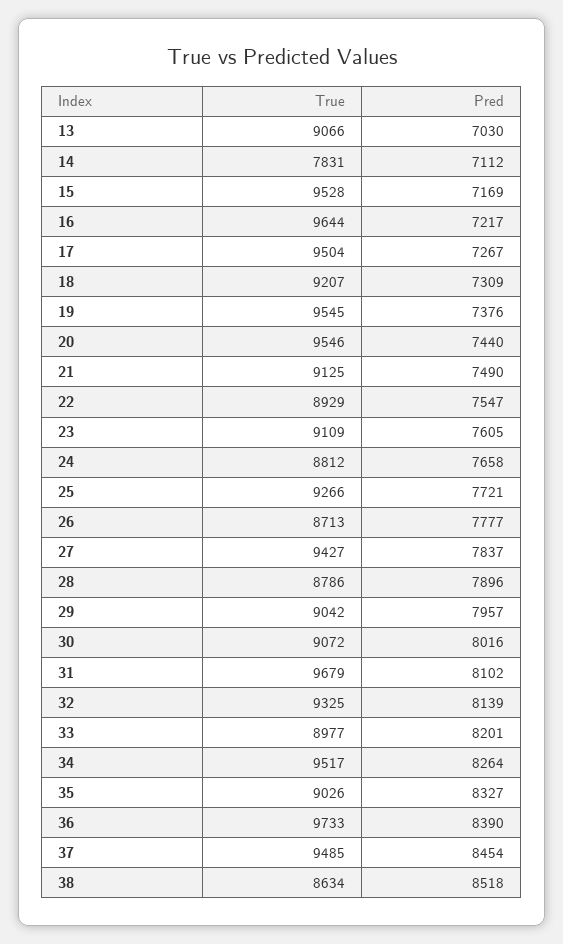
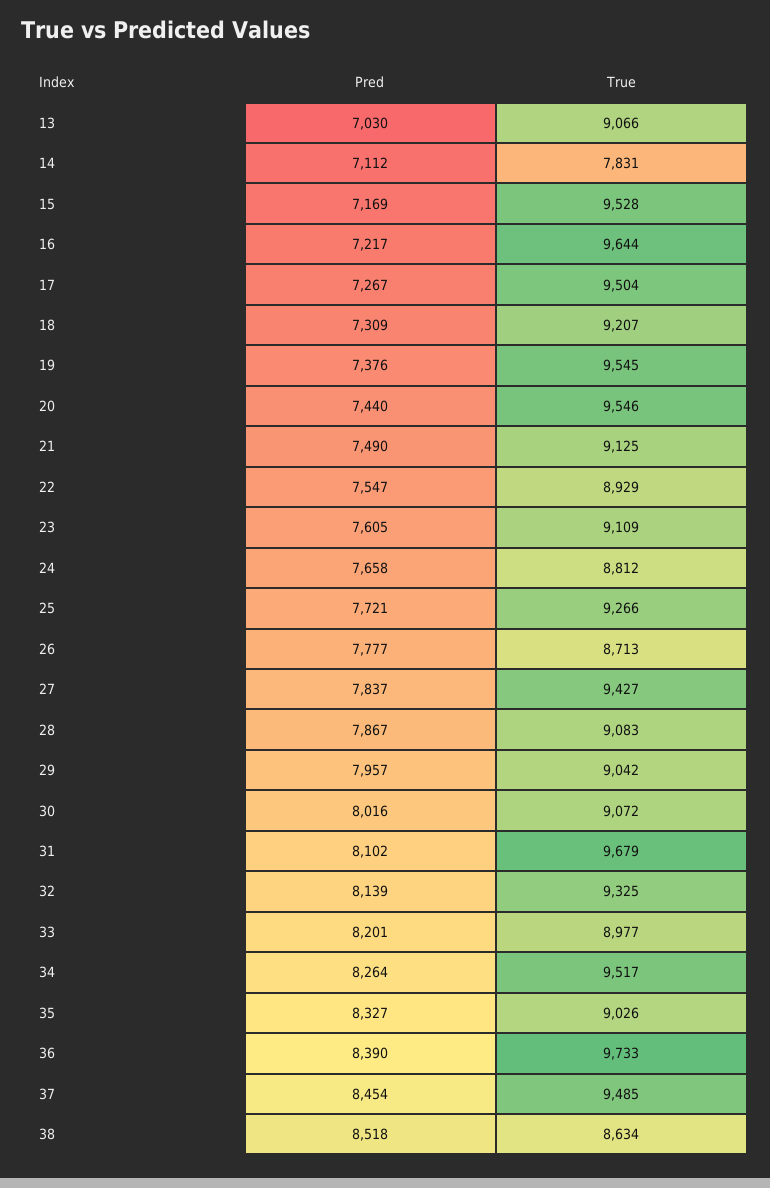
  {
    "True": {
      "13": 9066,
      "14": 7831,
      "15": 9528,
      "16": 9644,
      "17": 9504,
      "18": 9207,
      "19": 9545,
      "20": 9546,
      "21": 9125,
      "22": 8929,
      "23": 9109,
      "24": 8812,
      "25": 9266,
      "26": 8713,
      "27": 9427,
-     "28": 8786,
+     "28": 9083,
      "29": 9042,
      "30": 9072,
      "31": 9679,
      "32": 9325,
      "33": 8977,
      "34": 9517,
      "35": 9026,
      "36": 9733,
      "37": 9485,
      "38": 8634
    },
    "Pred": {
      "13": 7030,
      "14": 7112,
      "15": 7169,
      "16": 7217,
      "17": 7267,
      "18": 7309,
      "19": 7376,
      "20": 7440,
      "21": 7490,
      "22": 7547,
      "23": 7605,
      "24": 7658,
      "25": 7721,
      "26": 7777,
      "27": 7837,
-     "28": 7896,
+     "28": 7867,
      "29": 7957,
      "30": 8016,
      "31": 8102,
      "32": 8139,
      "33": 8201,
      "34": 8264,
      "35": 8327,
      "36": 8390,
      "37": 8454,
      "38": 8518
    }
  }

